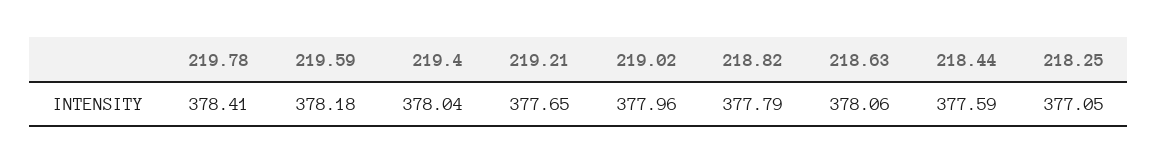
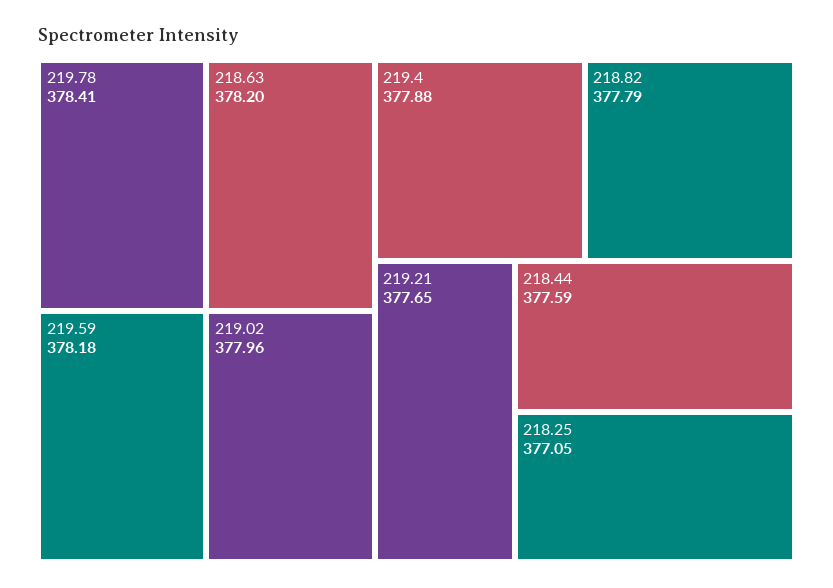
  {
    "219.78": 378.41,
    "219.59": 378.18,
-   "219.4": 378.04,
+   "219.4": 377.88,
    "219.21": 377.65,
    "219.02": 377.96,
    "218.82": 377.79,
-   "218.63": 378.06,
+   "218.63": 378.2,
    "218.44": 377.59,
    "218.25": 377.05
  }

